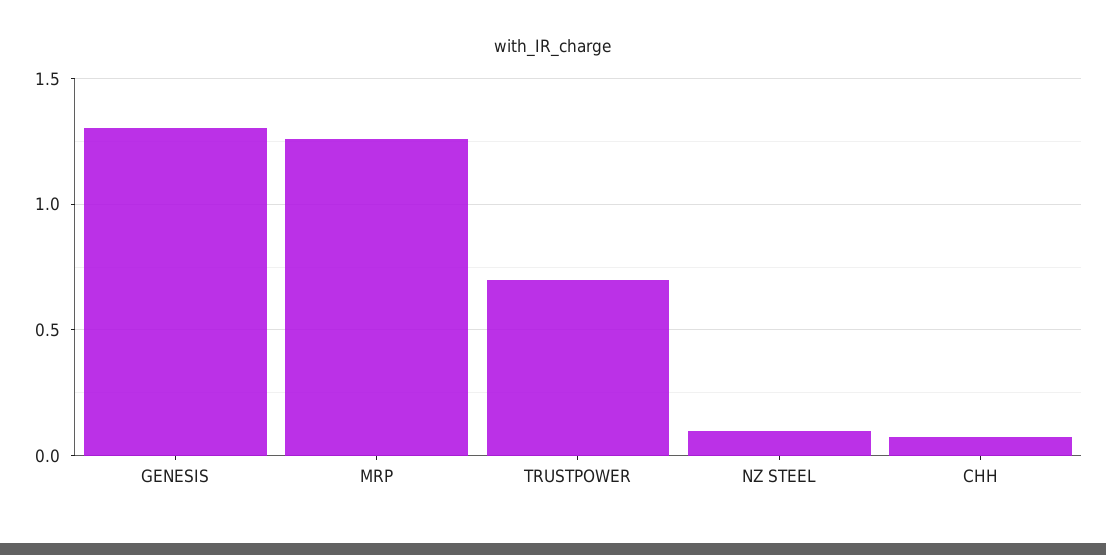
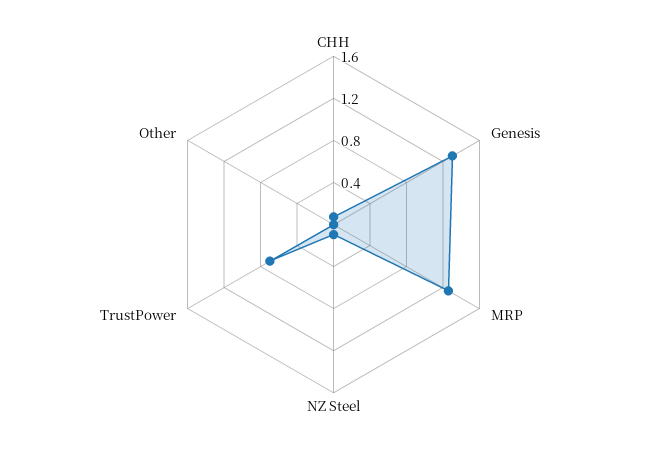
  {
    "GENESIS": 1.3,
    "MRP": 1.25,
    "TRUSTPOWER": 0.7,
    "NZ STEEL": 0.1,
-   "CHH": 0.05
+   "CHH": 0.05,
+   "Other": 0
  }

